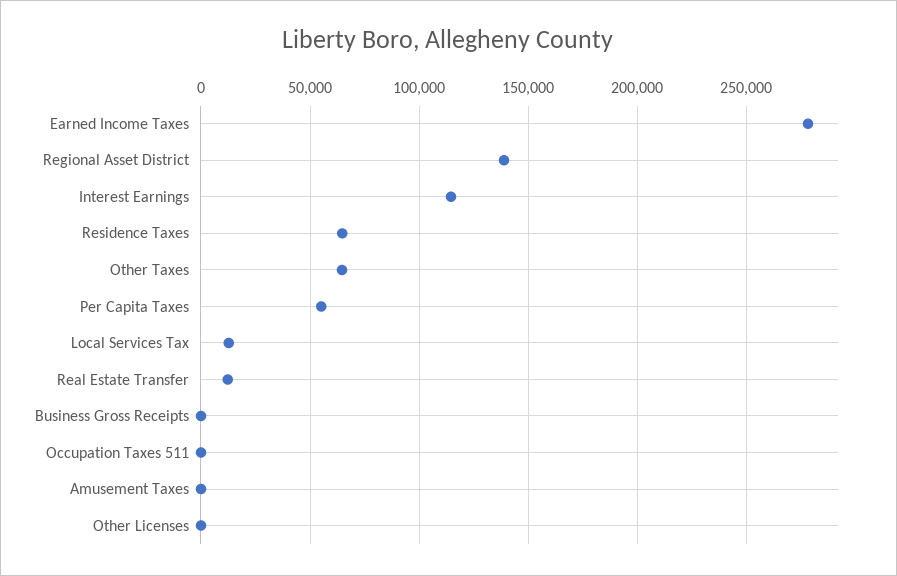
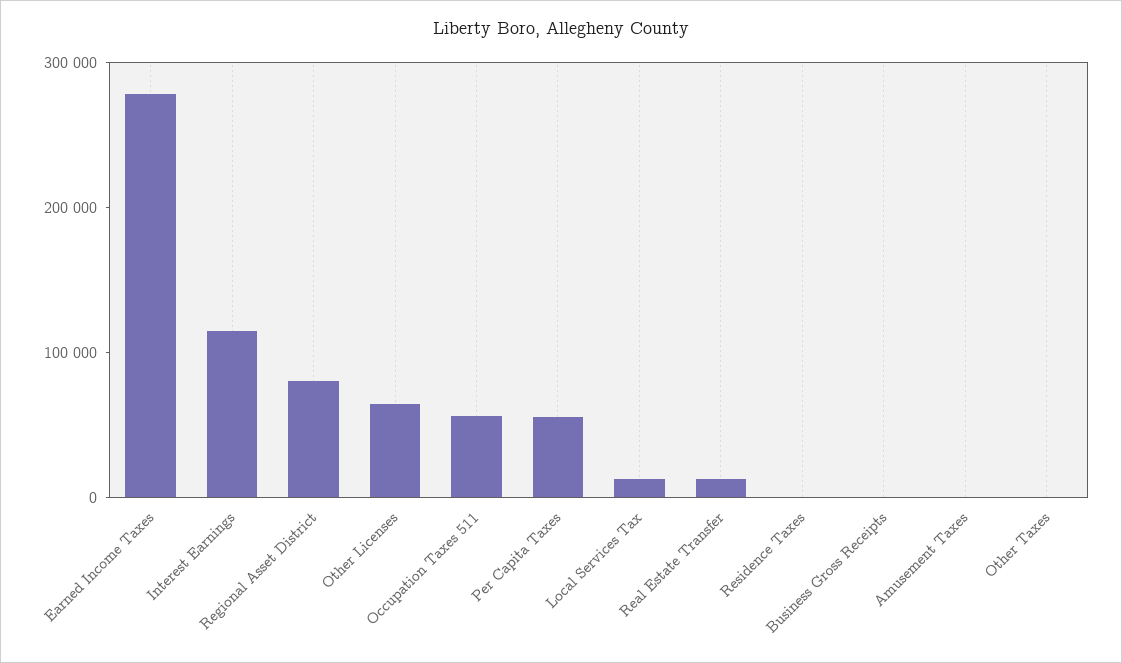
  {
    "Earned Income Taxes": 280000,
-   "Regional Asset District": 140000,
+   "Regional Asset District": 80000,
    "Interest Earnings": 115000,
-   "Residence Taxes": 65000,
+   "Residence Taxes": 0,
-   "Other Taxes": 65000,
+   "Other Taxes": 0,
    "Per Capita Taxes": 55000,
    "Local Services Tax": 15000,
    "Real Estate Transfer": 10000,
    "Business Gross Receipts": 0,
-   "Occupation Taxes 511": 0,
+   "Occupation Taxes 511": 60000,
    "Amusement Taxes": 0,
-   "Other Licenses": 0
+   "Other Licenses": 60000
  }

